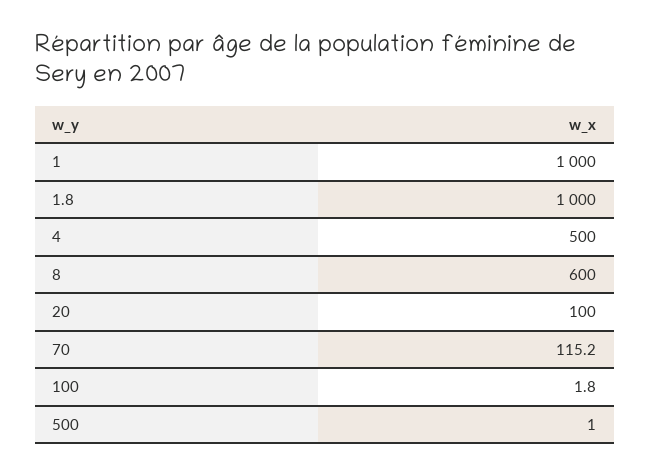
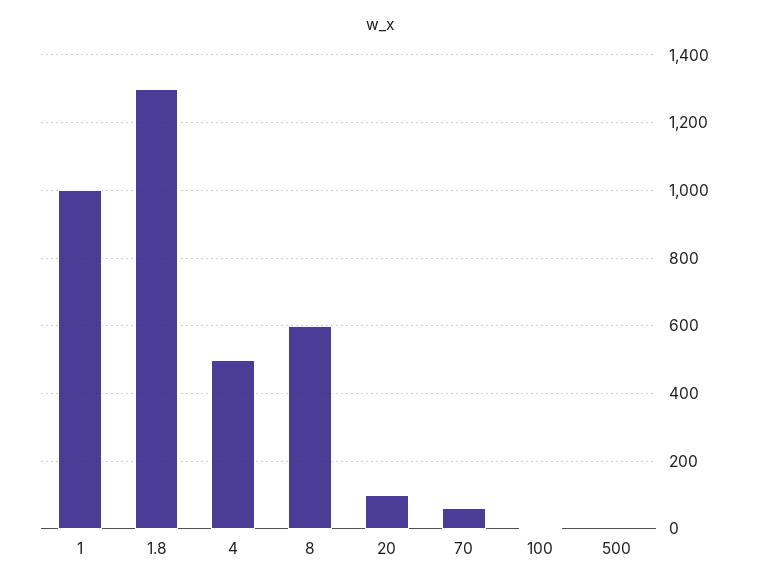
  {
    "1": 1000,
-   "1.8": 1000,
+   "1.8": 1300,
    "4": 500,
    "8": 600,
    "20": 100,
-   "70": 115.2,
+   "70": 60,
    "100": 1.8,
    "500": 1
  }

